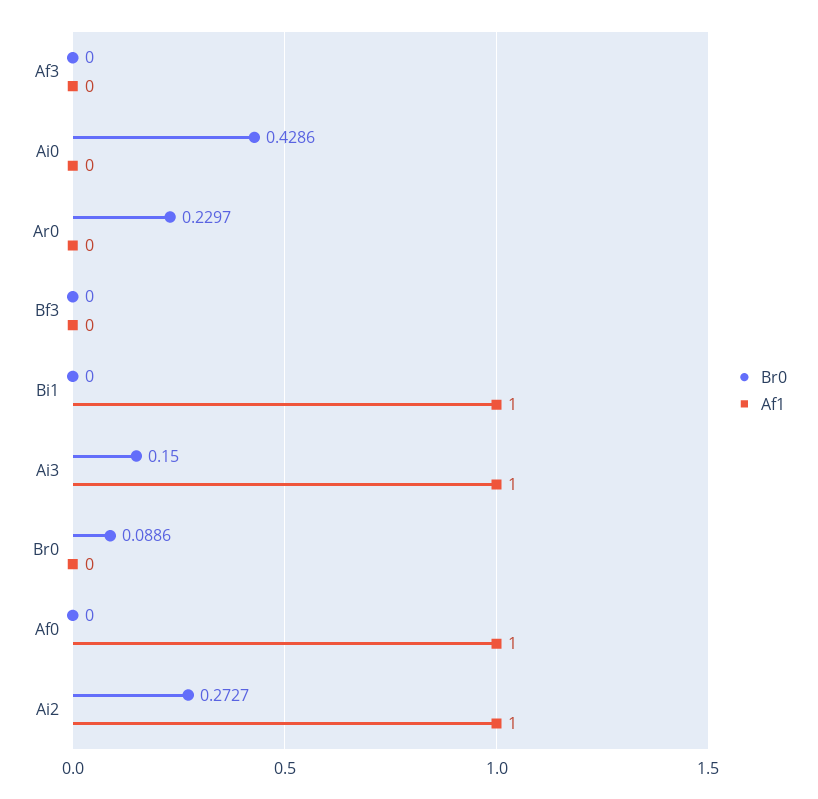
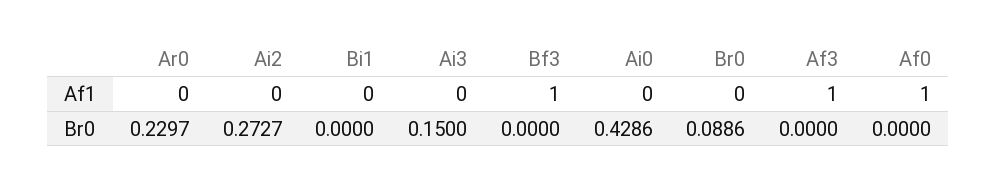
  {
    "Br0": {
      "Af3": 0,
      "Ai0": 0.4286,
      "Ar0": 0.2297,
      "Bf3": 0,
      "Bi1": 0,
      "Ai3": 0.15,
      "Br0": 0.0886,
      "Af0": 0,
      "Ai2": 0.2727
    },
    "Af1": {
-     "Af3": 0,
+     "Af3": 1,
      "Ai0": 0,
      "Ar0": 0,
-     "Bf3": 0,
+     "Bf3": 1,
-     "Bi1": 1,
+     "Bi1": 0,
-     "Ai3": 1,
+     "Ai3": 0,
      "Br0": 0,
      "Af0": 1,
-     "Ai2": 1
+     "Ai2": 0
    }
  }

